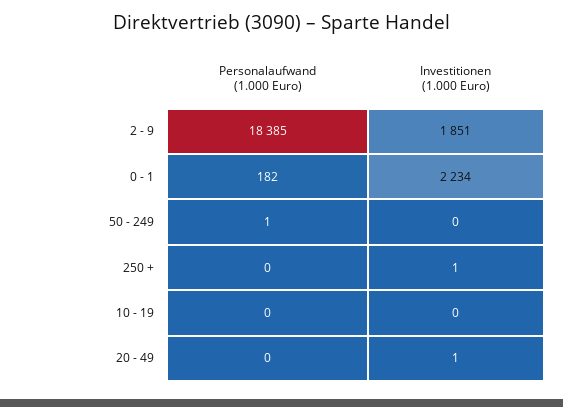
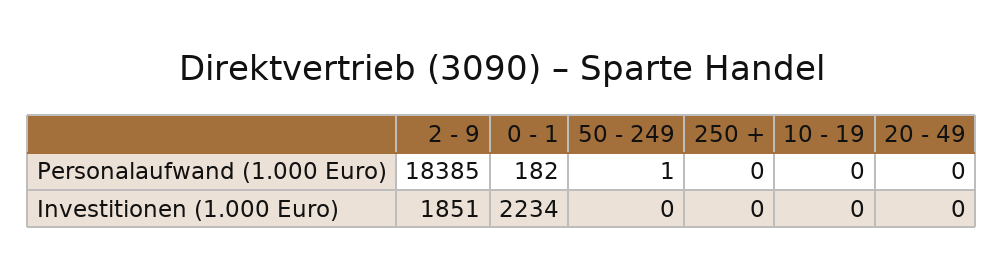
  {
    "Personalaufwand (1.000 Euro)": {
      "2 - 9": 18385,
      "0 - 1": 182,
      "50 - 249": 1,
      "250 +": 0,
      "10 - 19": 0,
      "20 - 49": 0
    },
    "Investitionen (1.000 Euro)": {
      "2 - 9": 1851,
      "0 - 1": 2234,
      "50 - 249": 0,
-     "250 +": 1,
+     "250 +": 0,
      "10 - 19": 0,
-     "20 - 49": 1
+     "20 - 49": 0
    }
  }

